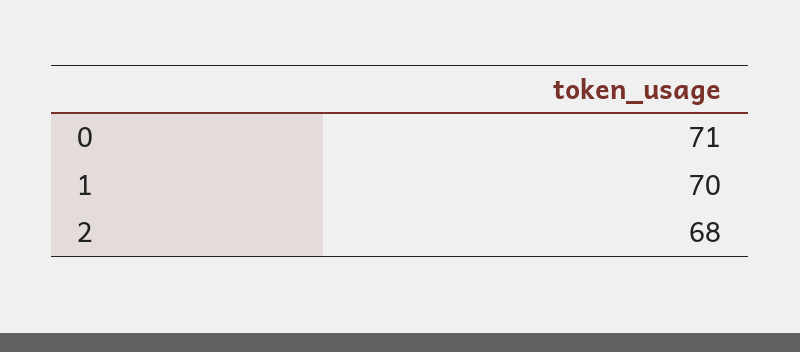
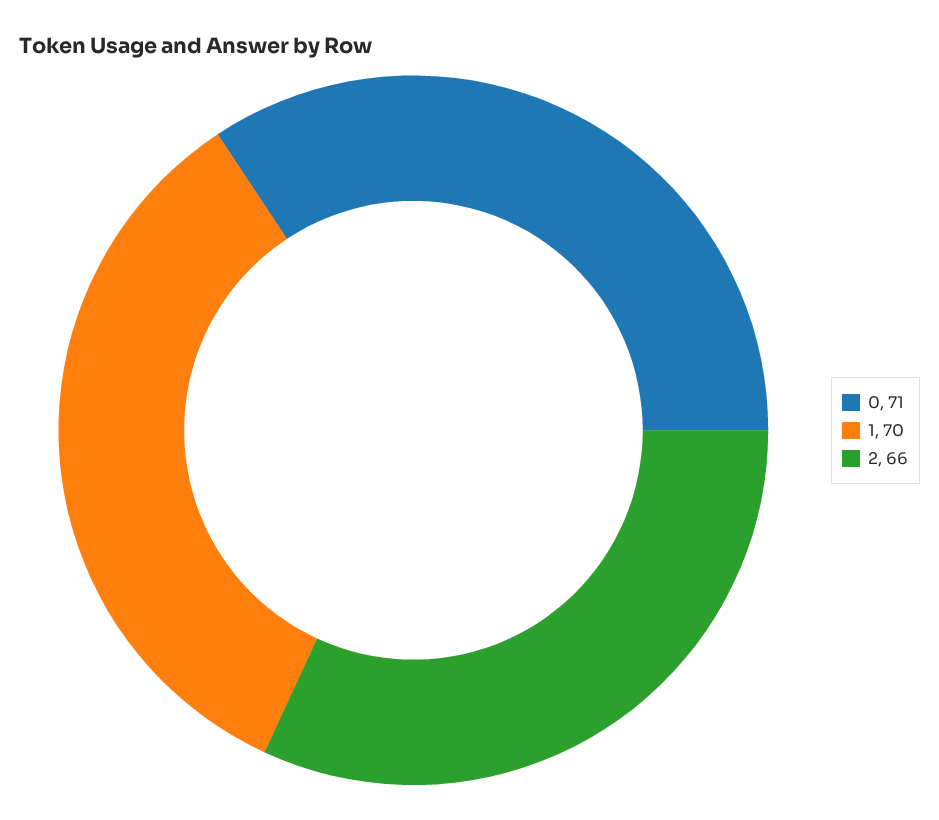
  {
    "0": 71,
    "1": 70,
-   "2": 68
+   "2": 66
  }

